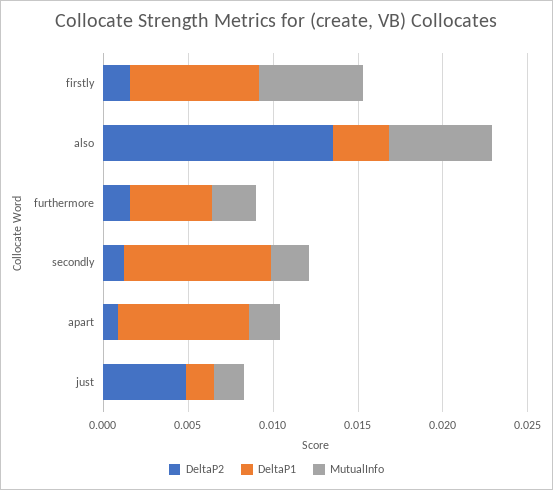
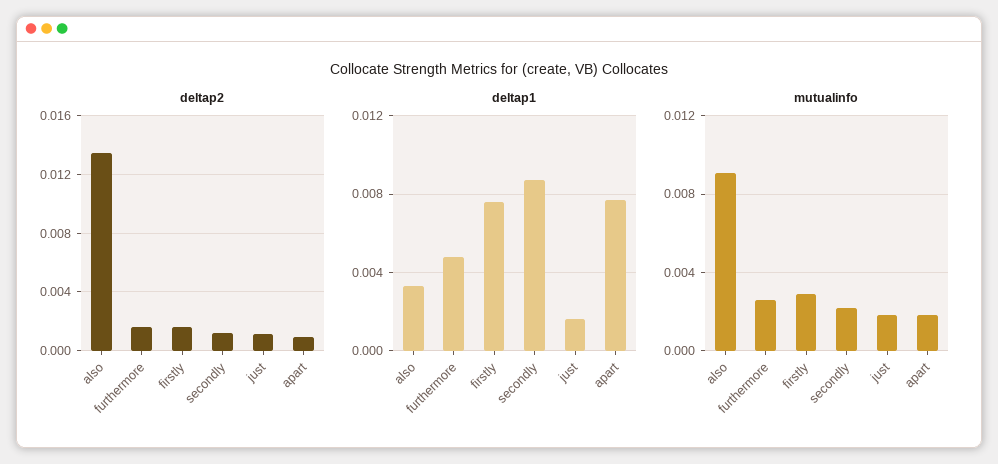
  {
    "DeltaP2": {
      "firstly": 0.0015,
      "also": 0.0135,
      "furthermore": 0.0015,
      "secondly": 0.001,
      "apart": 0.001,
-     "just": 0.005
+     "just": 0.001
    },
    "DeltaP1": {
      "firstly": 0.0075,
      "also": 0.0035,
      "furthermore": 0.005,
      "secondly": 0.0085,
      "apart": 0.0075,
      "just": 0.0015
    },
    "MutualInfo": {
-     "firstly": 0.006,
+     "firstly": 0.003,
-     "also": 0.006,
+     "also": 0.009,
      "furthermore": 0.0025,
      "secondly": 0.002,
      "apart": 0.002,
      "just": 0.002
    }
  }

